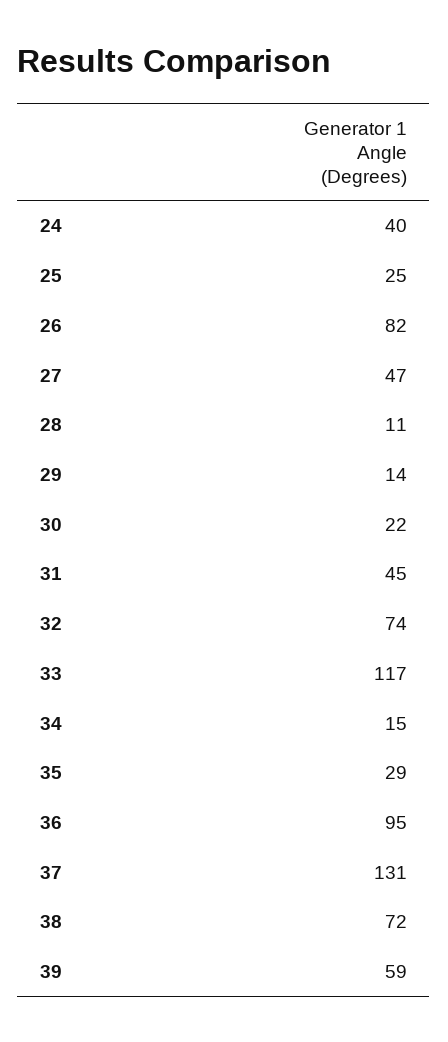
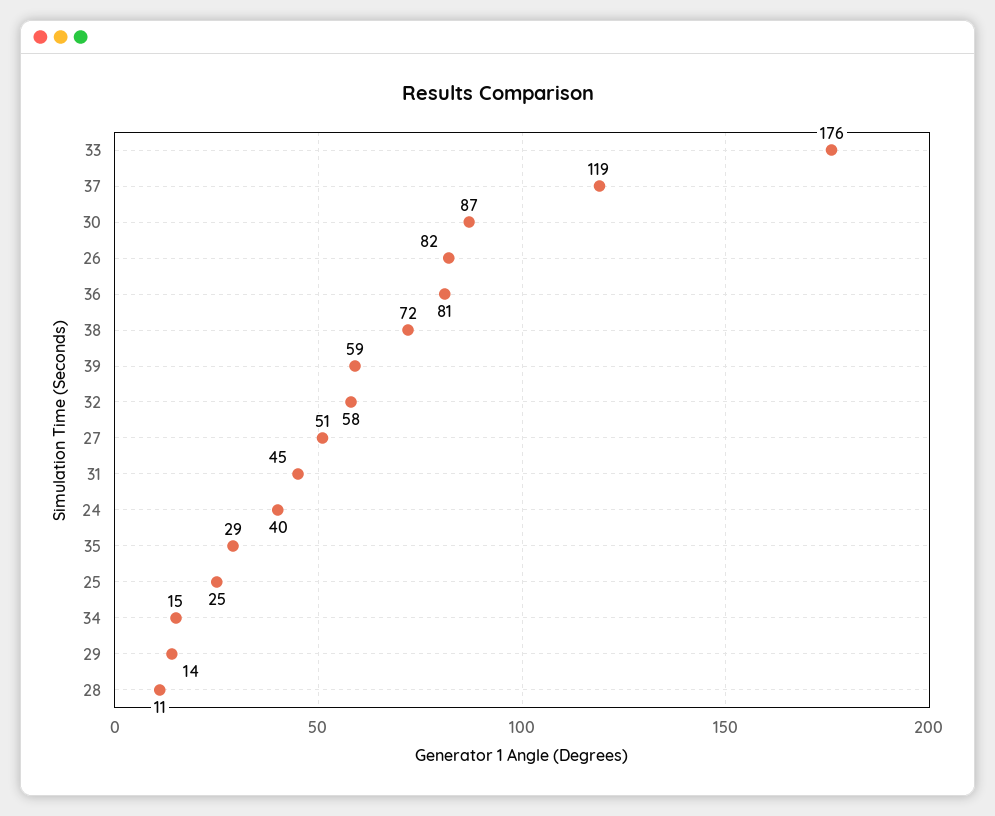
  {
    "24": 40,
    "25": 25,
    "26": 82,
-   "27": 47,
+   "27": 51,
    "28": 11,
    "29": 14,
-   "30": 22,
+   "30": 87,
    "31": 45,
-   "32": 74,
+   "32": 58,
-   "33": 117,
+   "33": 176,
    "34": 15,
    "35": 29,
-   "36": 95,
+   "36": 81,
-   "37": 131,
+   "37": 119,
    "38": 72,
    "39": 59
  }

